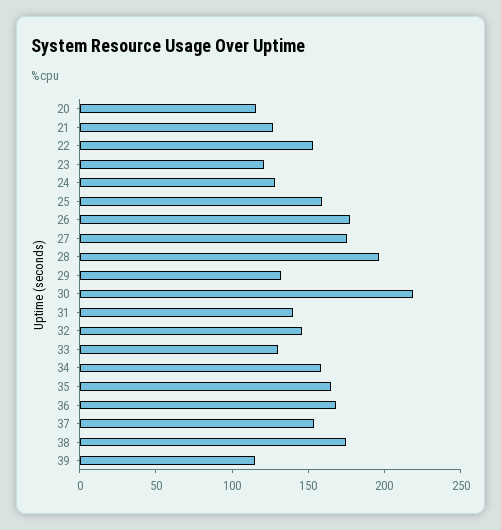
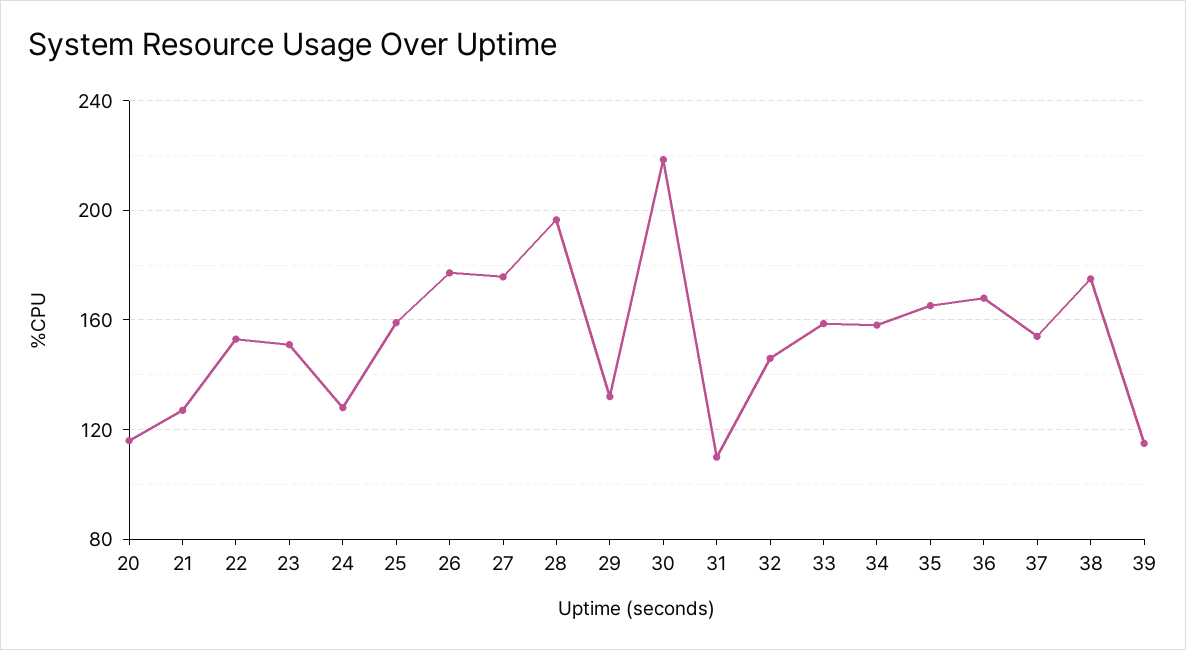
  {
    "20": 115,
    "21": 125,
    "22": 155,
-   "23": 120,
+   "23": 150,
    "24": 130,
    "25": 160,
    "26": 175,
    "27": 175,
    "28": 195,
    "29": 130,
    "30": 220,
-   "31": 140,
+   "31": 110,
    "32": 145,
-   "33": 130,
+   "33": 160,
    "34": 160,
    "35": 165,
    "36": 170,
    "37": 155,
    "38": 175,
    "39": 115
  }

